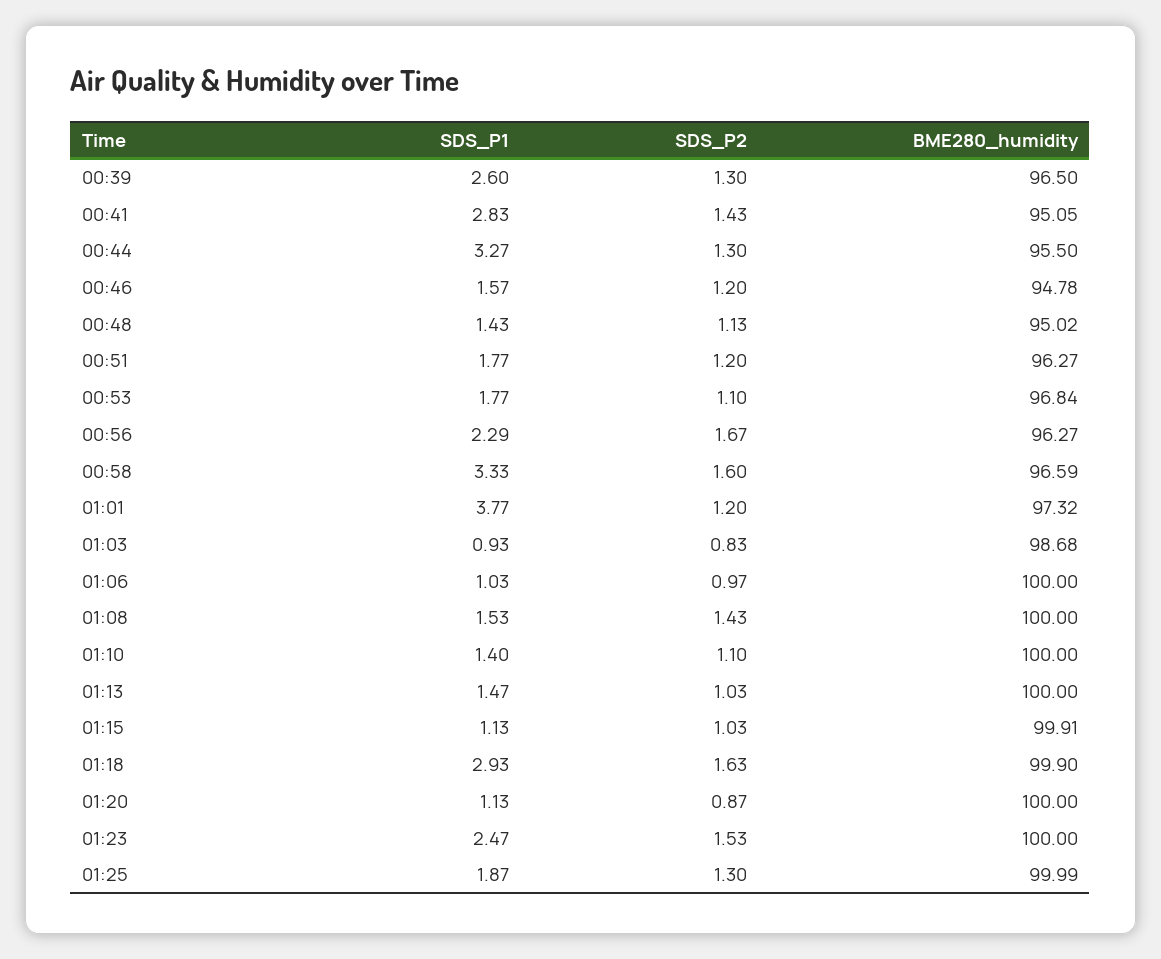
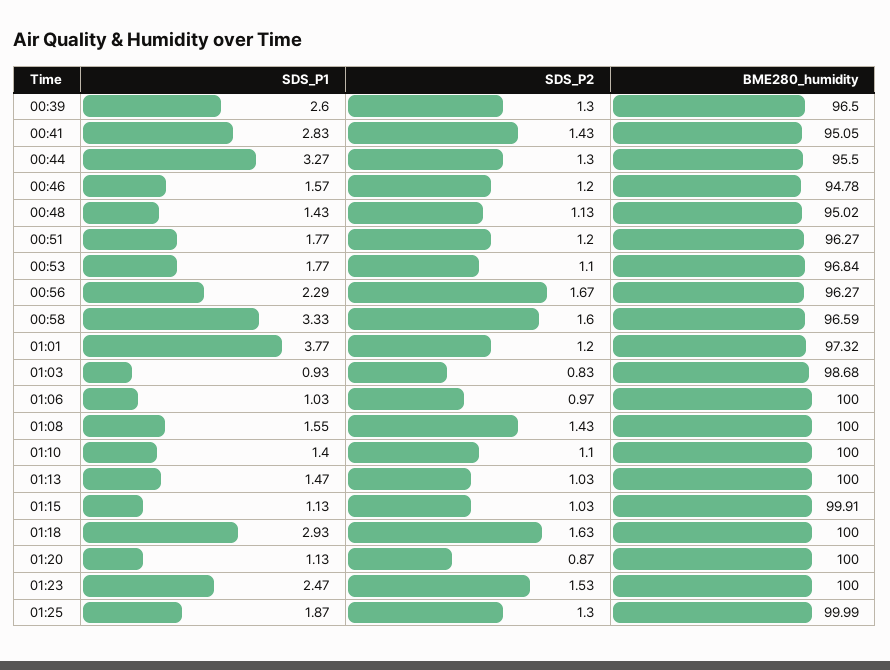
  {
    "SDS_P1": {
      "00:39": 2.6,
      "00:41": 2.83,
      "00:44": 3.27,
      "00:46": 1.57,
      "00:48": 1.43,
      "00:51": 1.77,
      "00:53": 1.77,
      "00:56": 2.29,
      "00:58": 3.33,
      "01:01": 3.77,
      "01:03": 0.93,
      "01:06": 1.03,
-     "01:08": 1.53,
+     "01:08": 1.55,
      "01:10": 1.4,
      "01:13": 1.47,
      "01:15": 1.13,
      "01:18": 2.93,
      "01:20": 1.13,
      "01:23": 2.47,
      "01:25": 1.87
    },
    "SDS_P2": {
      "00:39": 1.3,
      "00:41": 1.43,
      "00:44": 1.3,
      "00:46": 1.2,
      "00:48": 1.13,
      "00:51": 1.2,
      "00:53": 1.1,
      "00:56": 1.67,
      "00:58": 1.6,
      "01:01": 1.2,
      "01:03": 0.83,
      "01:06": 0.97,
      "01:08": 1.43,
      "01:10": 1.1,
      "01:13": 1.03,
      "01:15": 1.03,
      "01:18": 1.63,
      "01:20": 0.87,
      "01:23": 1.53,
      "01:25": 1.3
    },
    "BME280_humidity": {
      "00:39": 96.5,
      "00:41": 95.05,
      "00:44": 95.5,
      "00:46": 94.78,
      "00:48": 95.02,
      "00:51": 96.27,
      "00:53": 96.84,
      "00:56": 96.27,
      "00:58": 96.59,
      "01:01": 97.32,
      "01:03": 98.68,
      "01:06": 100,
      "01:08": 100,
      "01:10": 100,
      "01:13": 100,
      "01:15": 99.91,
-     "01:18": 99.9,
+     "01:18": 100,
      "01:20": 100,
      "01:23": 100,
      "01:25": 99.99
    }
  }

